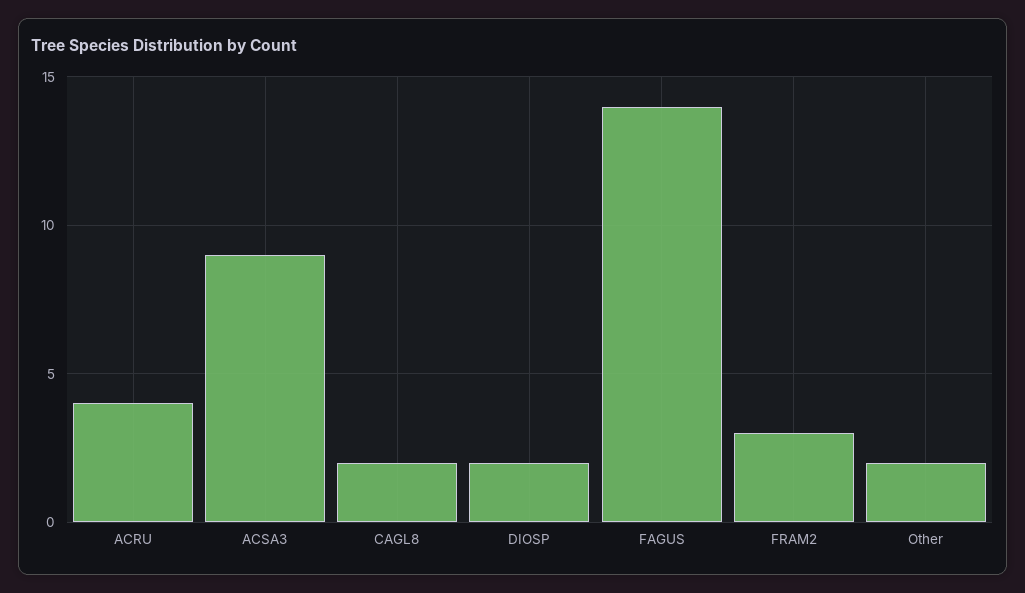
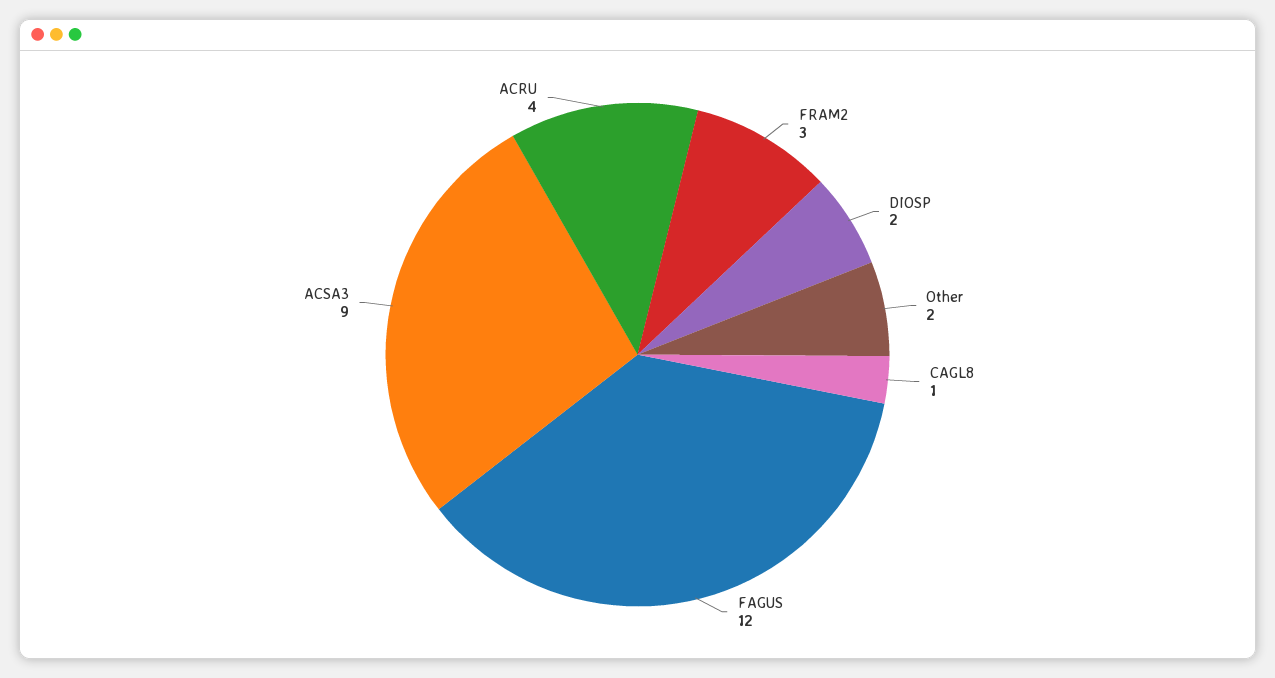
  {
    "ACRU": 4,
    "ACSA3": 9,
-   "CAGL8": 2,
+   "CAGL8": 1,
    "DIOSP": 2,
-   "FAGUS": 14,
+   "FAGUS": 12,
    "FRAM2": 3,
    "Other": 2
  }

